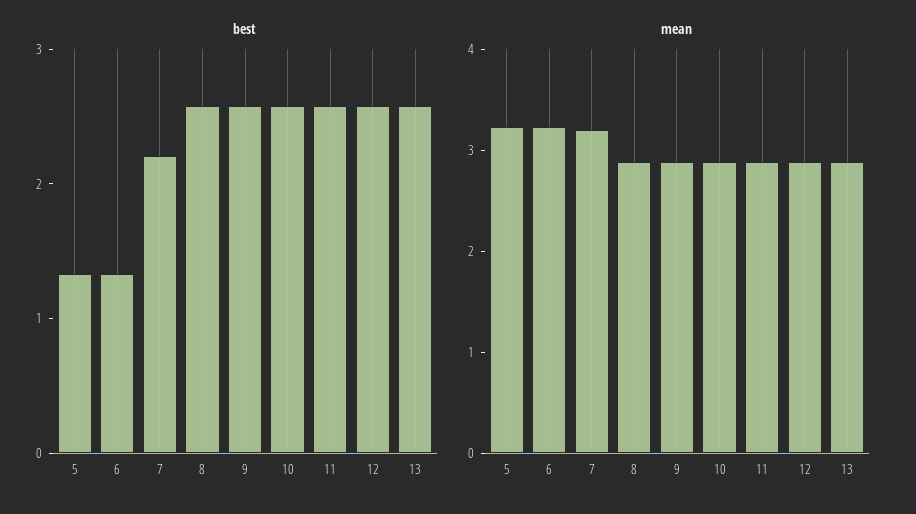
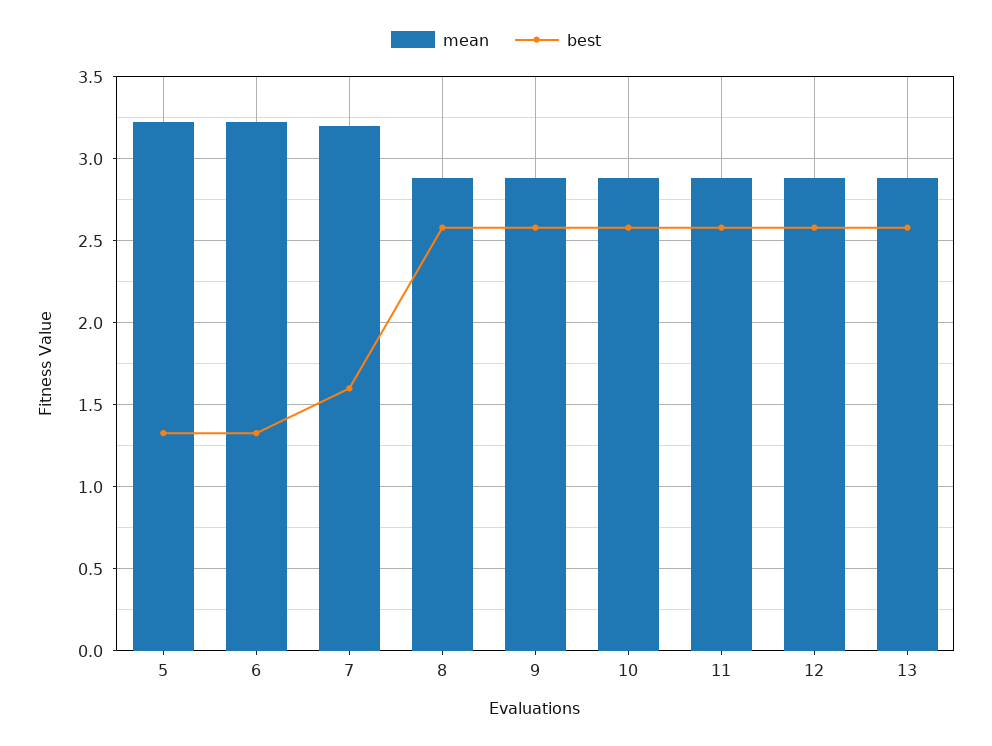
  {
    "best": {
      "5": 1.35,
      "6": 1.35,
-     "7": 2.2,
+     "7": 1.6,
      "8": 2.6,
      "9": 2.6,
      "10": 2.6,
      "11": 2.6,
      "12": 2.6,
      "13": 2.6
    },
    "mean": {
      "5": 3.25,
      "6": 3.25,
      "7": 3.2,
      "8": 2.9,
      "9": 2.9,
      "10": 2.9,
      "11": 2.9,
      "12": 2.9,
      "13": 2.9
    }
  }

